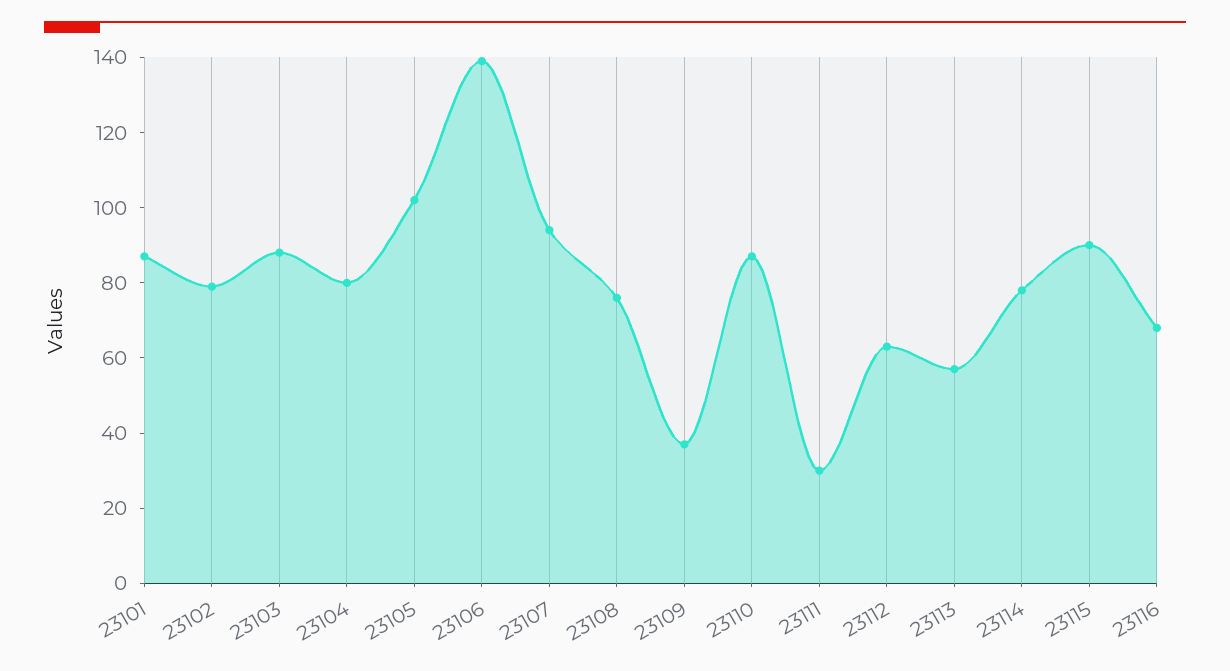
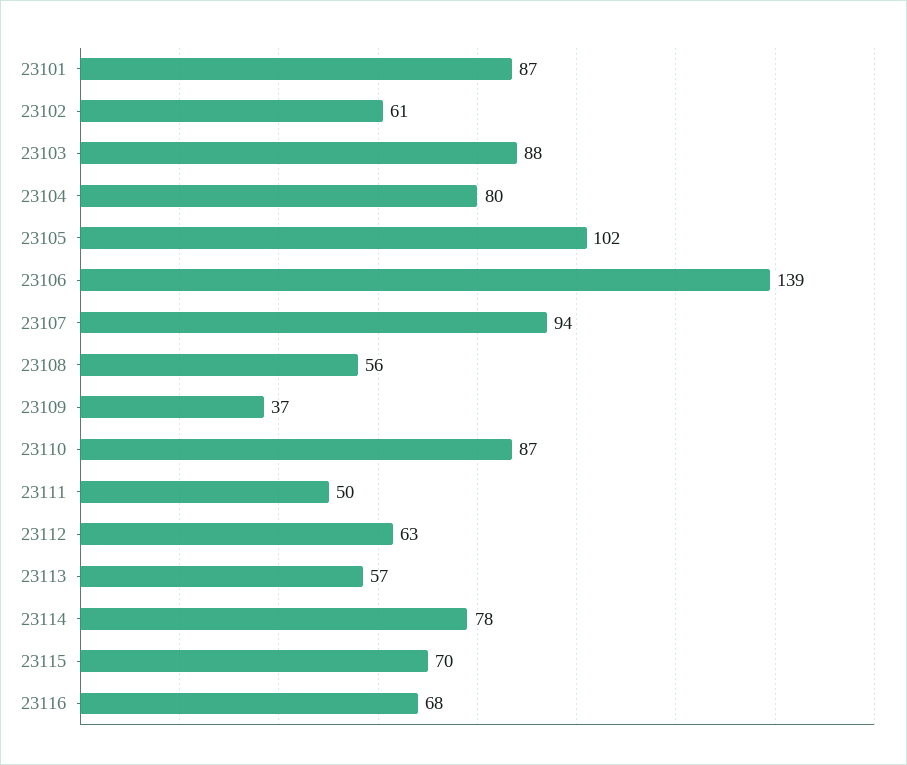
  {
    "23101": 87,
-   "23102": 80,
+   "23102": 61,
    "23103": 88,
    "23104": 80,
    "23105": 102,
    "23106": 139,
    "23107": 94,
-   "23108": 75,
+   "23108": 56,
    "23109": 37,
    "23110": 87,
-   "23111": 30,
+   "23111": 50,
    "23112": 63,
    "23113": 57,
    "23114": 78,
-   "23115": 90,
+   "23115": 70,
    "23116": 68
  }

